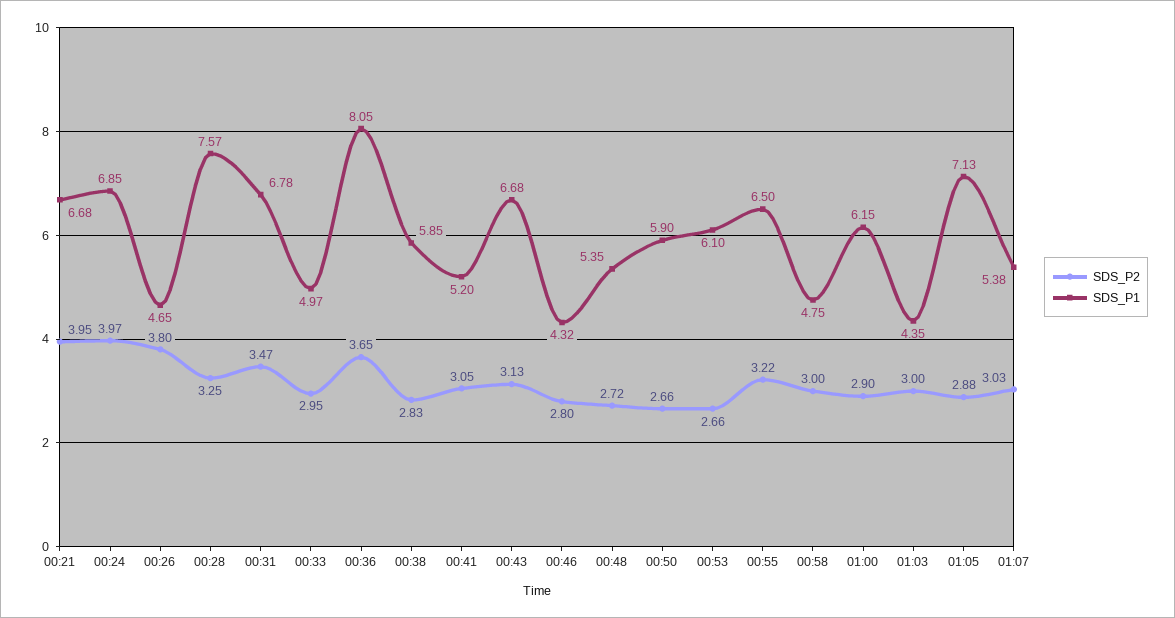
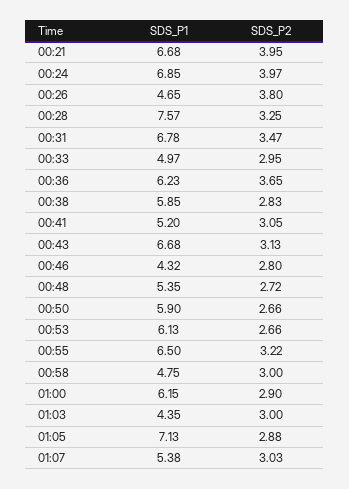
  {
    "SDS_P2": {
      "00:21": 3.95,
      "00:24": 3.97,
      "00:26": 3.8,
      "00:28": 3.25,
      "00:31": 3.47,
      "00:33": 2.95,
      "00:36": 3.65,
      "00:38": 2.83,
      "00:41": 3.05,
      "00:43": 3.13,
      "00:46": 2.8,
      "00:48": 2.72,
      "00:50": 2.66,
      "00:53": 2.66,
      "00:55": 3.22,
      "00:58": 3,
      "01:00": 2.9,
      "01:03": 3,
      "01:05": 2.88,
      "01:07": 3.03
    },
    "SDS_P1": {
      "00:21": 6.68,
      "00:24": 6.85,
      "00:26": 4.65,
      "00:28": 7.57,
      "00:31": 6.78,
      "00:33": 4.97,
-     "00:36": 8.05,
+     "00:36": 6.23,
      "00:38": 5.85,
      "00:41": 5.2,
      "00:43": 6.68,
      "00:46": 4.32,
      "00:48": 5.35,
      "00:50": 5.9,
-     "00:53": 6.1,
+     "00:53": 6.13,
      "00:55": 6.5,
      "00:58": 4.75,
      "01:00": 6.15,
      "01:03": 4.35,
      "01:05": 7.13,
      "01:07": 5.38
    }
  }

